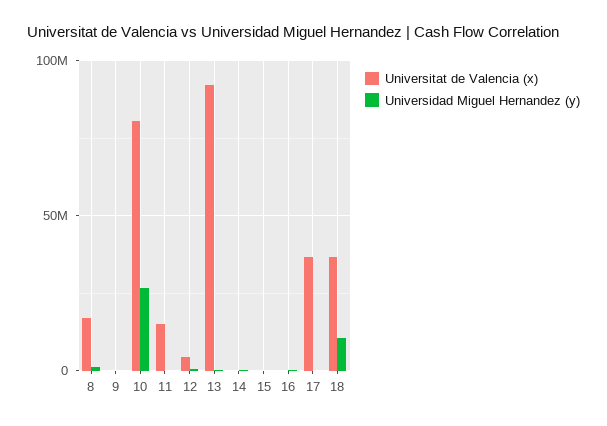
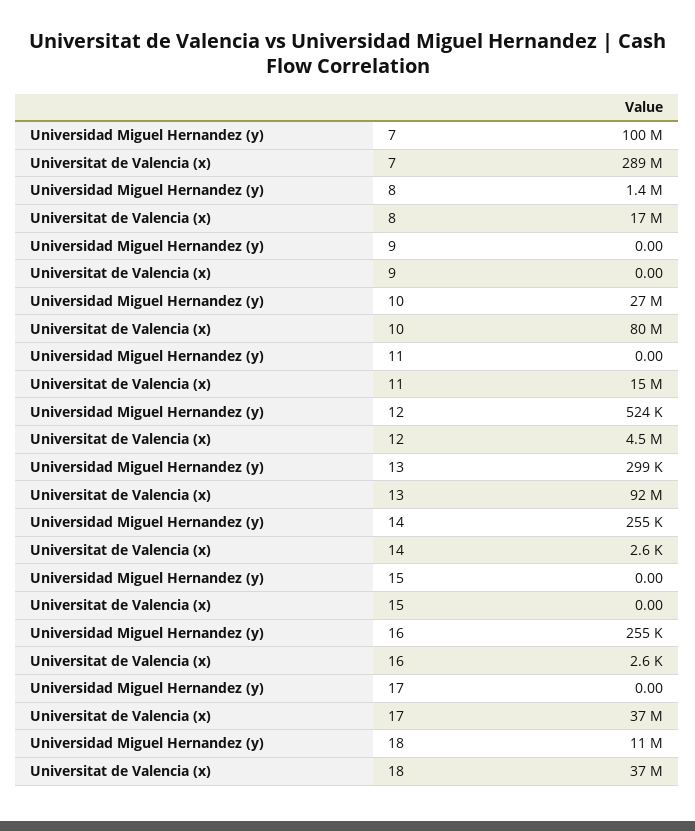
  {
    "Universitat de Valencia (x)": {
      "8": 17000000,
      "9": 0,
      "10": 80000000,
      "11": 15000000,
      "12": 4500000,
      "13": 92000000,
      "14": 2600,
      "15": 0,
      "16": 2600,
      "17": 37000000,
-     "18": 37000000
+     "18": 37000000,
+     "7": 289000000
    },
    "Universidad Miguel Hernandez (y)": {
      "8": 1400000,
      "9": 0,
      "10": 27000000,
      "11": 0,
      "12": 524000,
      "13": 299000,
      "14": 255000,
      "15": 0,
      "16": 255000,
      "17": 0,
-     "18": 11000000
+     "18": 11000000,
+     "7": 100000000
    }
  }

